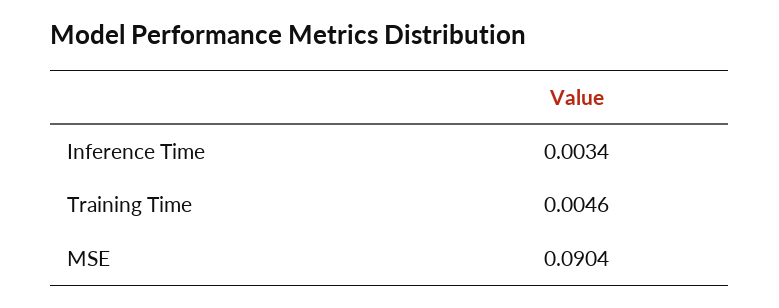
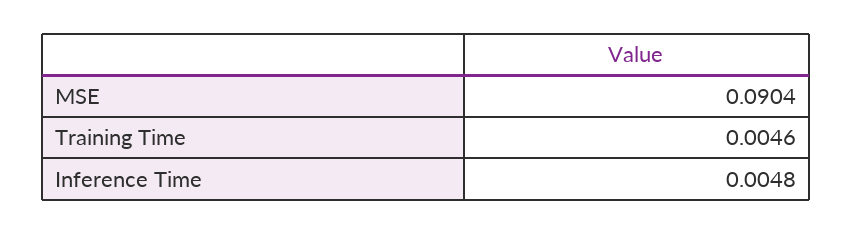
  {
-   "Inference Time": 0.0034,
+   "Inference Time": 0.0048,
    "Training Time": 0.0046,
    "MSE": 0.0904
  }

